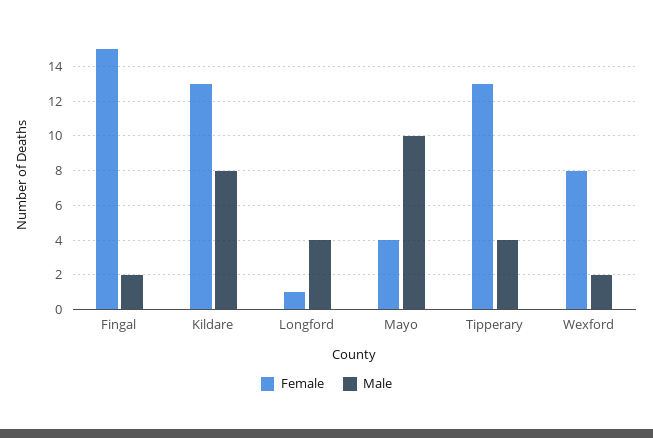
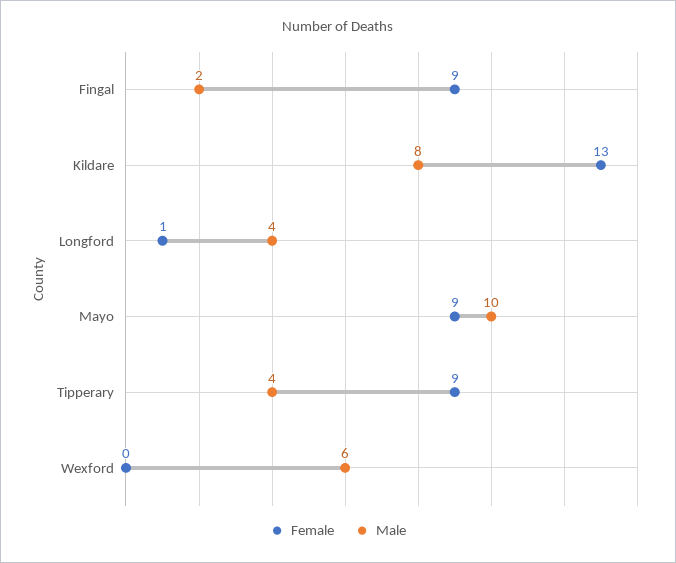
  {
    "Female": {
-     "Fingal": 15,
+     "Fingal": 9,
      "Kildare": 13,
      "Longford": 1,
-     "Mayo": 4,
+     "Mayo": 9,
-     "Tipperary": 13,
+     "Tipperary": 9,
-     "Wexford": 8
+     "Wexford": 0
    },
    "Male": {
      "Fingal": 2,
      "Kildare": 8,
      "Longford": 4,
      "Mayo": 10,
      "Tipperary": 4,
-     "Wexford": 2
+     "Wexford": 6
    }
  }

